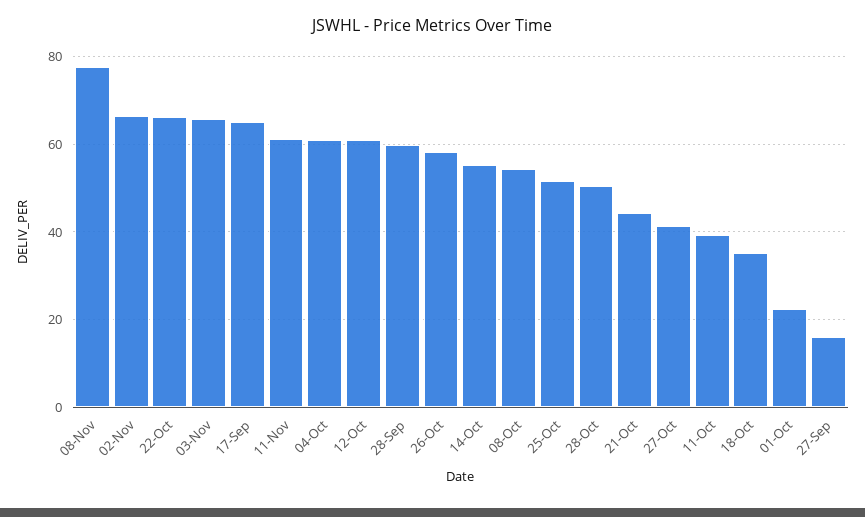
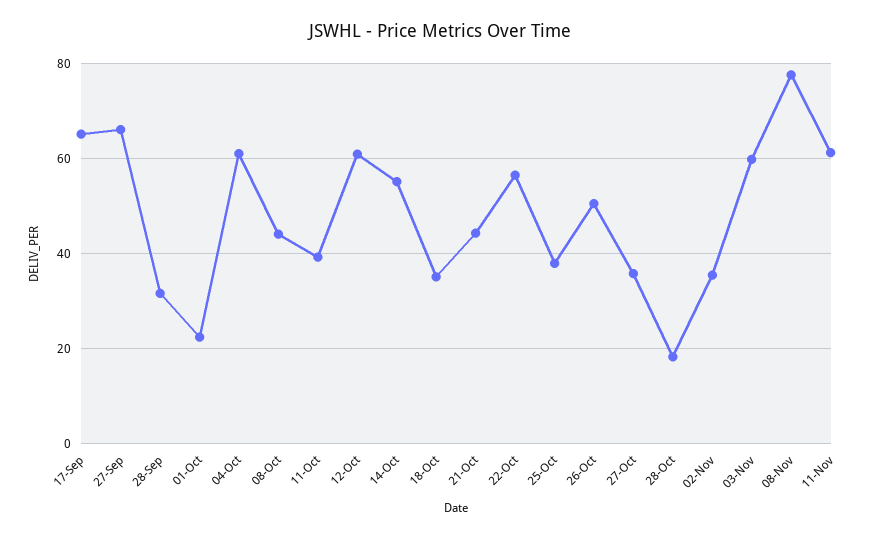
  {
    "08-Nov": 78,
-   "02-Nov": 66,
+   "02-Nov": 36,
-   "22-Oct": 66,
+   "22-Oct": 56,
-   "03-Nov": 66,
+   "03-Nov": 60,
    "17-Sep": 66,
    "11-Nov": 62,
    "04-Oct": 62,
    "12-Oct": 60,
-   "28-Sep": 60,
+   "28-Sep": 32,
-   "26-Oct": 58,
+   "26-Oct": 50,
    "14-Oct": 56,
-   "08-Oct": 54,
+   "08-Oct": 44,
-   "25-Oct": 52,
+   "25-Oct": 38,
-   "28-Oct": 50,
+   "28-Oct": 18,
    "21-Oct": 44,
-   "27-Oct": 42,
+   "27-Oct": 36,
    "11-Oct": 40,
    "18-Oct": 36,
    "01-Oct": 22,
-   "27-Sep": 16
+   "27-Sep": 66
  }

